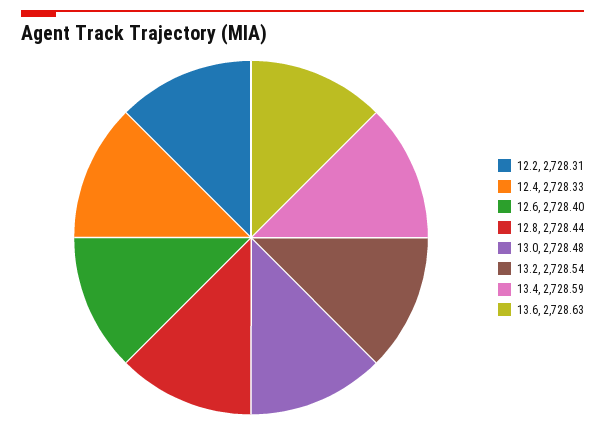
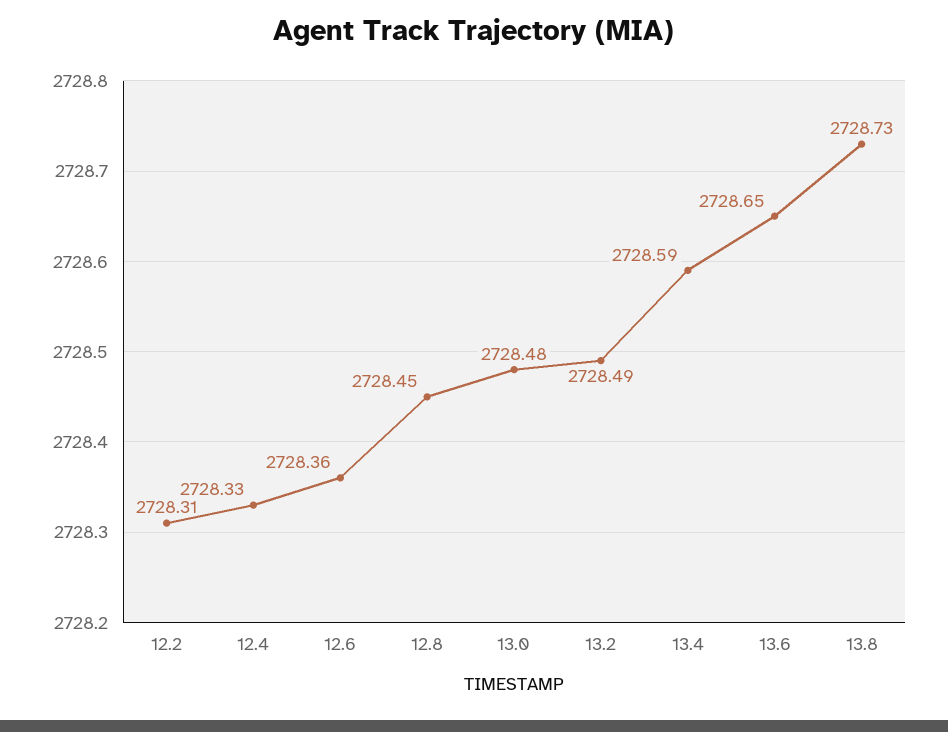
  {
    "12.2": 2728.31,
    "12.4": 2728.33,
-   "12.6": 2728.4,
+   "12.6": 2728.36,
-   "12.8": 2728.44,
+   "12.8": 2728.45,
    "13.0": 2728.48,
-   "13.2": 2728.54,
+   "13.2": 2728.49,
    "13.4": 2728.59,
-   "13.6": 2728.63
+   "13.6": 2728.65,
+   "13.8": 2728.73
  }

